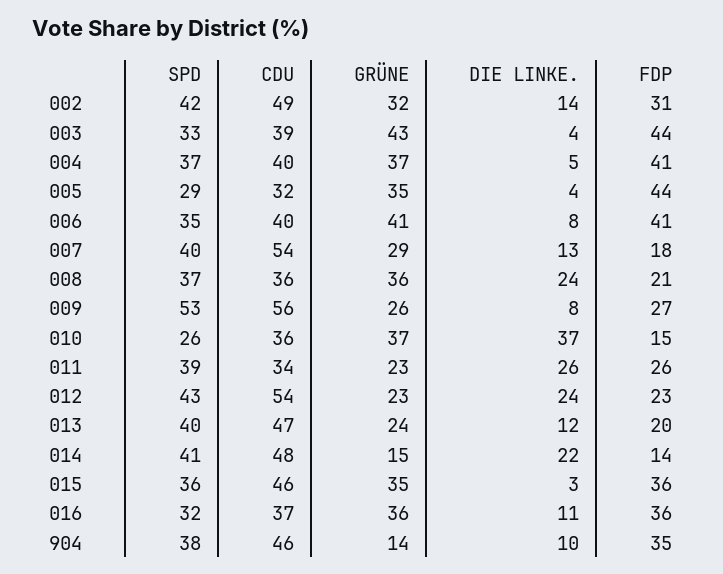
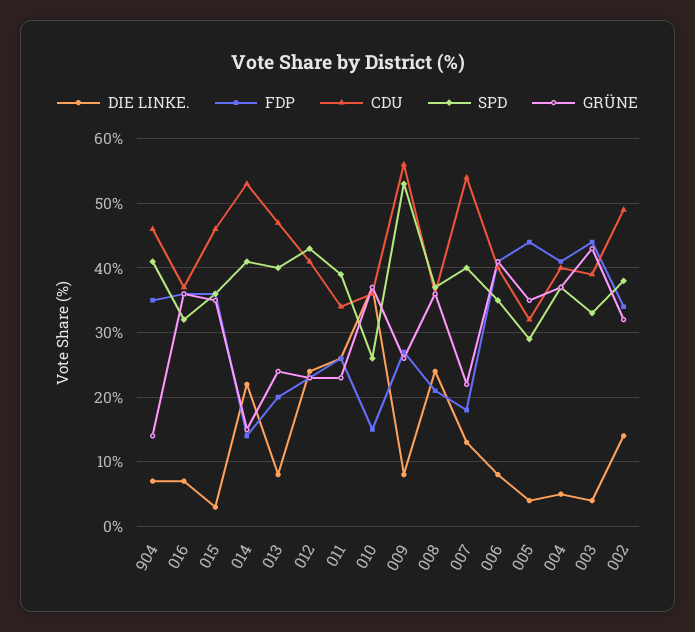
  {
    "SPD": {
-     "002": 42,
+     "002": 38,
      "003": 33,
      "004": 37,
      "005": 29,
      "006": 35,
      "007": 40,
      "008": 37,
      "009": 53,
      "010": 26,
      "011": 39,
      "012": 43,
      "013": 40,
      "014": 41,
      "015": 36,
      "016": 32,
-     "904": 38
+     "904": 41
    },
    "CDU": {
      "002": 49,
      "003": 39,
      "004": 40,
      "005": 32,
      "006": 40,
      "007": 54,
      "008": 36,
      "009": 56,
      "010": 36,
      "011": 34,
-     "012": 54,
+     "012": 41,
      "013": 47,
-     "014": 48,
+     "014": 53,
      "015": 46,
      "016": 37,
      "904": 46
    },
    "GRÜNE": {
      "002": 32,
      "003": 43,
      "004": 37,
      "005": 35,
      "006": 41,
-     "007": 29,
+     "007": 22,
      "008": 36,
      "009": 26,
      "010": 37,
      "011": 23,
      "012": 23,
      "013": 24,
      "014": 15,
      "015": 35,
      "016": 36,
      "904": 14
    },
    "DIE LINKE.": {
      "002": 14,
      "003": 4,
      "004": 5,
      "005": 4,
      "006": 8,
      "007": 13,
      "008": 24,
      "009": 8,
      "010": 37,
      "011": 26,
      "012": 24,
-     "013": 12,
+     "013": 8,
      "014": 22,
      "015": 3,
-     "016": 11,
+     "016": 7,
-     "904": 10
+     "904": 7
    },
    "FDP": {
-     "002": 31,
+     "002": 34,
      "003": 44,
      "004": 41,
      "005": 44,
      "006": 41,
      "007": 18,
      "008": 21,
      "009": 27,
      "010": 15,
      "011": 26,
      "012": 23,
      "013": 20,
      "014": 14,
      "015": 36,
      "016": 36,
      "904": 35
    }
  }

